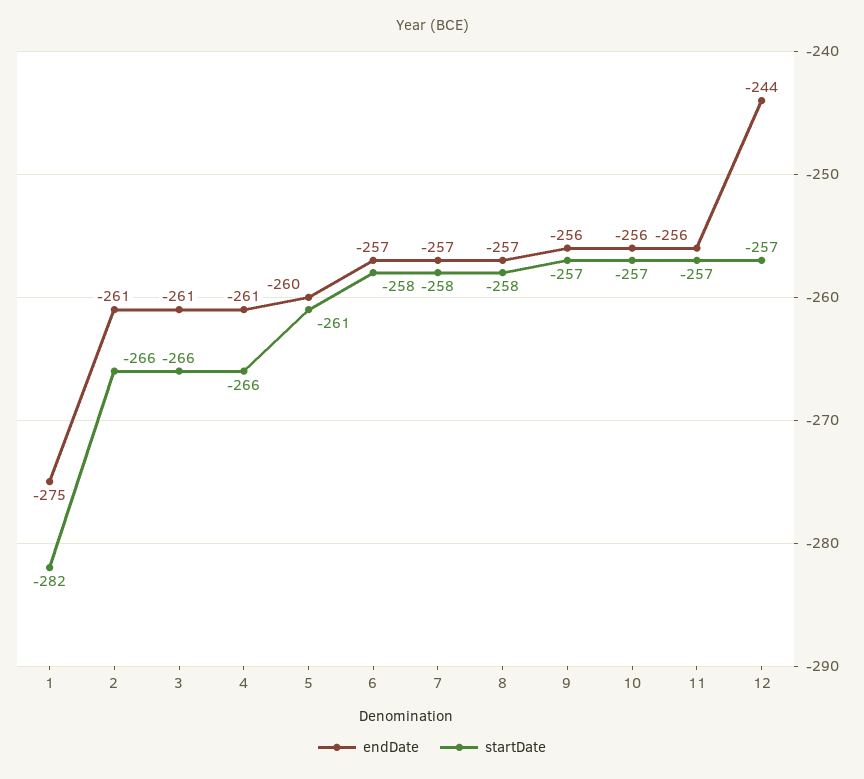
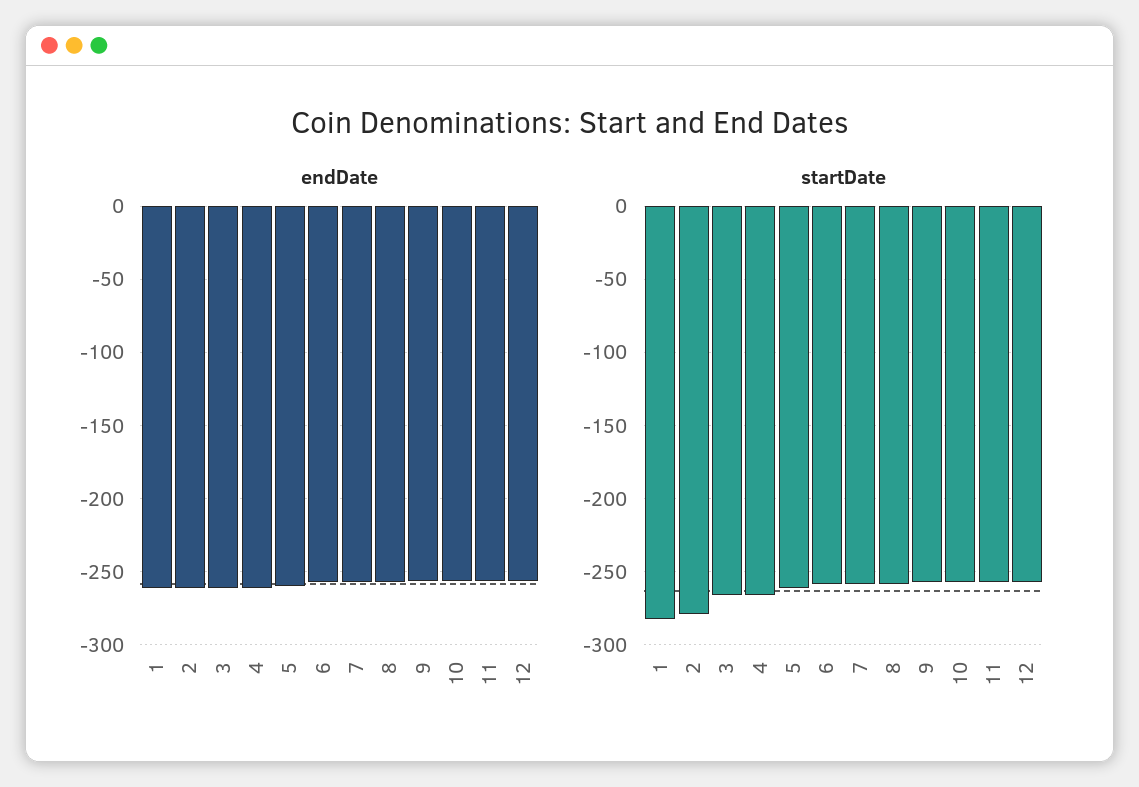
  {
    "endDate": {
-     "1": -275,
+     "1": -260,
      "2": -261,
      "3": -261,
      "4": -261,
      "5": -260,
      "6": -257,
      "7": -257,
      "8": -257,
      "9": -256,
      "10": -256,
      "11": -256,
-     "12": -244
+     "12": -255
    },
    "startDate": {
      "1": -282,
-     "2": -266,
+     "2": -280,
      "3": -266,
      "4": -266,
      "5": -261,
      "6": -258,
      "7": -258,
      "8": -258,
      "9": -257,
      "10": -257,
      "11": -257,
      "12": -257
    }
  }

